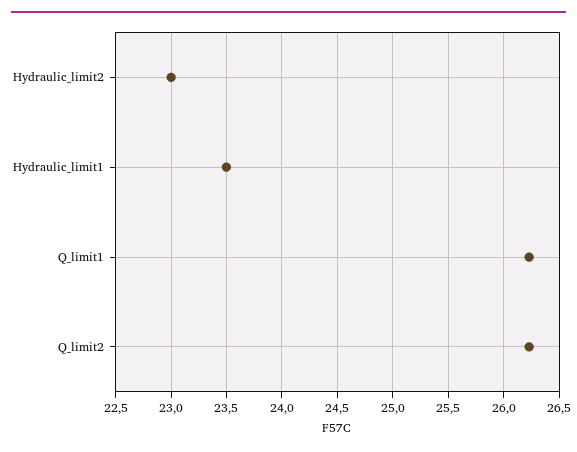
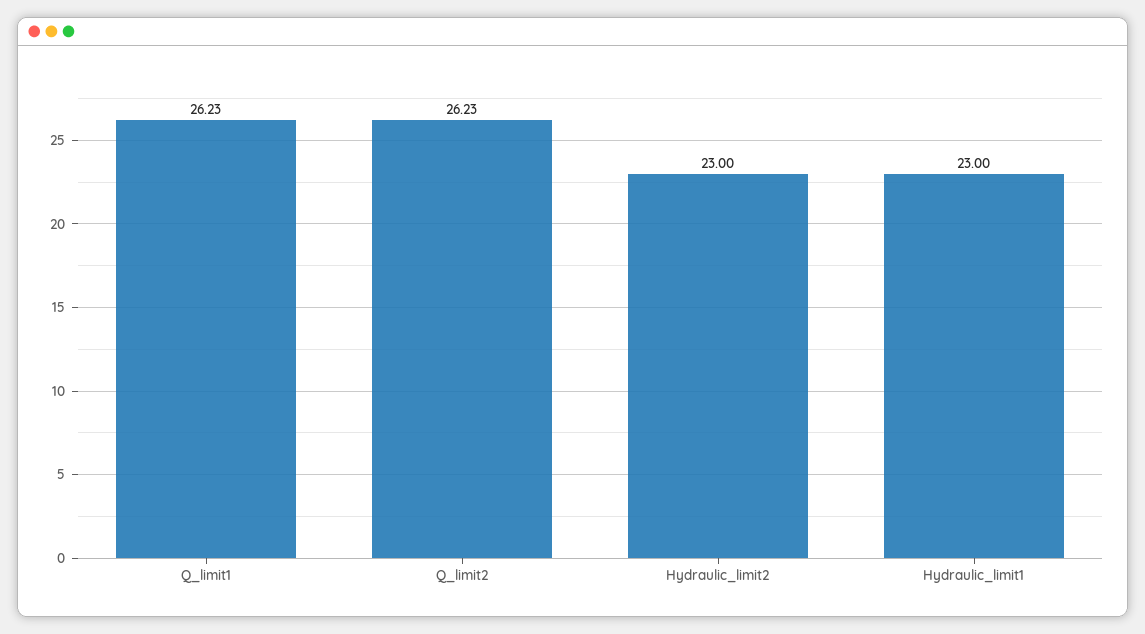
  {
    "Hydraulic_limit2": 23,
-   "Hydraulic_limit1": 23.5,
+   "Hydraulic_limit1": 23,
    "Q_limit1": 26.23,
    "Q_limit2": 26.23
  }

